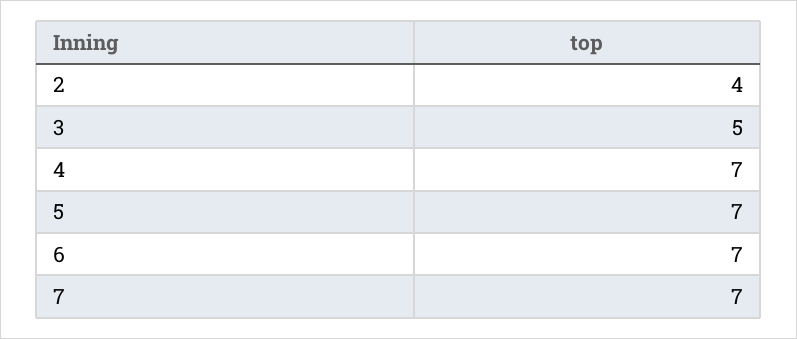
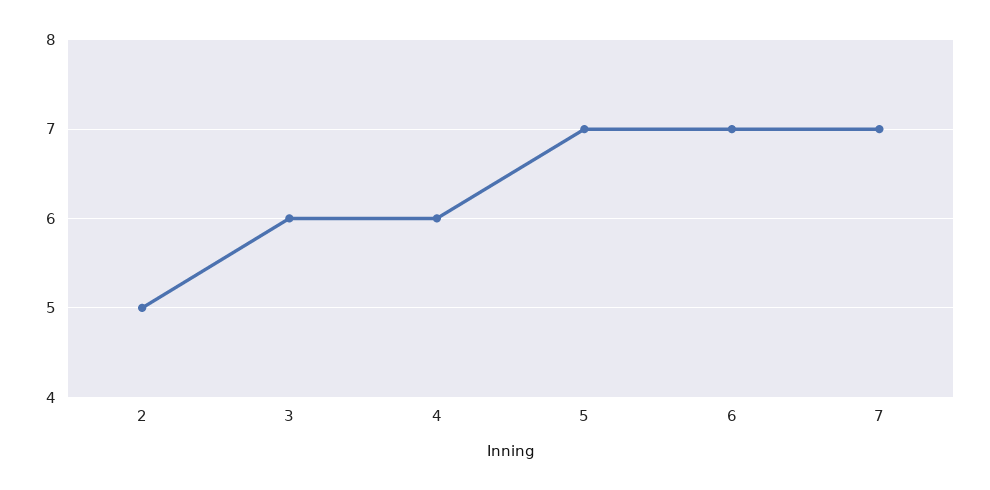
  {
-   "2": 4,
+   "2": 5,
-   "3": 5,
+   "3": 6,
-   "4": 7,
+   "4": 6,
    "5": 7,
    "6": 7,
    "7": 7
  }

